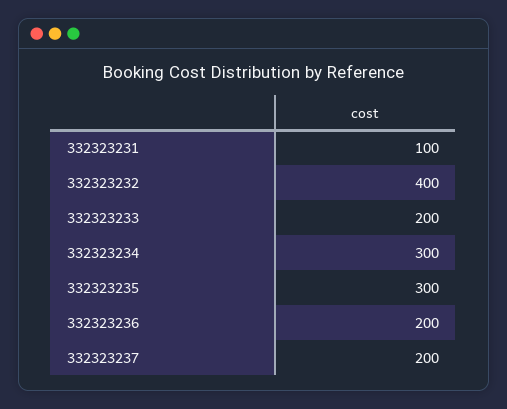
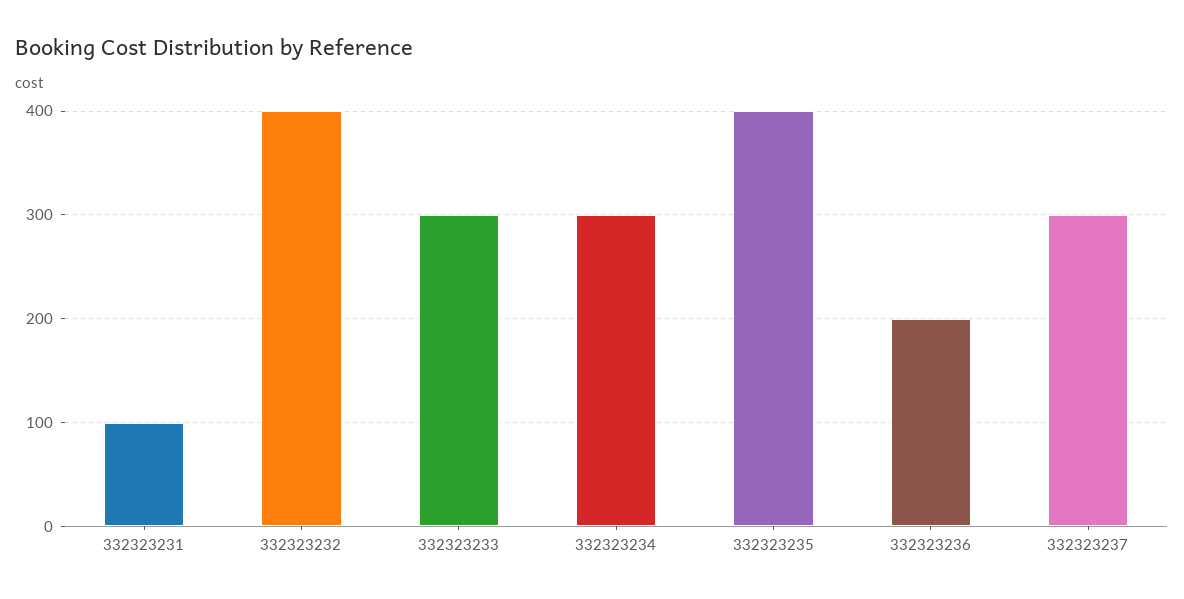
  {
    "332323231": 100,
    "332323232": 400,
-   "332323233": 200,
+   "332323233": 300,
    "332323234": 300,
-   "332323235": 300,
+   "332323235": 400,
    "332323236": 200,
-   "332323237": 200
+   "332323237": 300
  }

